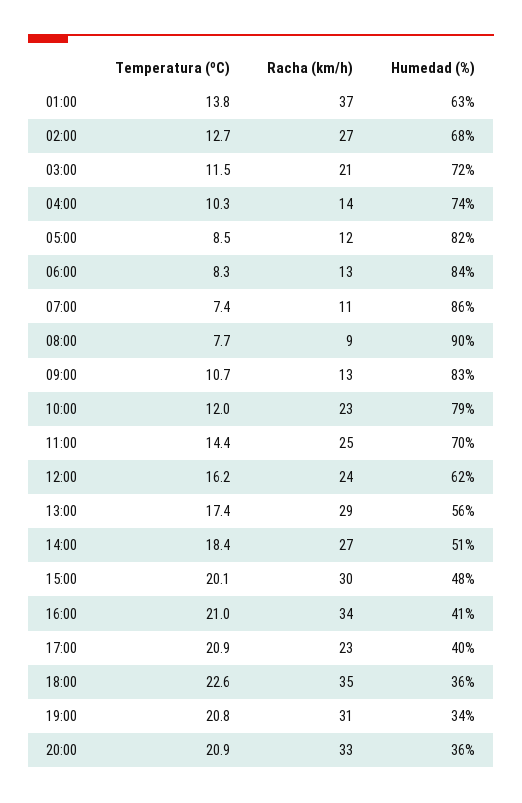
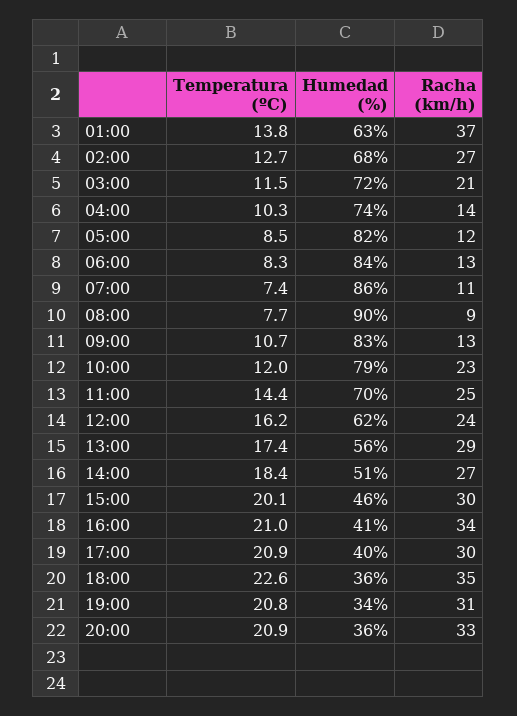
  {
    "Temperatura (ºC)": {
      "01:00": 13.8,
      "02:00": 12.7,
      "03:00": 11.5,
      "04:00": 10.3,
      "05:00": 8.5,
      "06:00": 8.3,
      "07:00": 7.4,
      "08:00": 7.7,
      "09:00": 10.7,
      "10:00": 12,
      "11:00": 14.4,
      "12:00": 16.2,
      "13:00": 17.4,
      "14:00": 18.4,
      "15:00": 20.1,
      "16:00": 21,
      "17:00": 20.9,
      "18:00": 22.6,
      "19:00": 20.8,
      "20:00": 20.9
    },
    "Racha (km/h)": {
      "01:00": 37,
      "02:00": 27,
      "03:00": 21,
      "04:00": 14,
      "05:00": 12,
      "06:00": 13,
      "07:00": 11,
      "08:00": 9,
      "09:00": 13,
      "10:00": 23,
      "11:00": 25,
      "12:00": 24,
      "13:00": 29,
      "14:00": 27,
      "15:00": 30,
      "16:00": 34,
-     "17:00": 23,
+     "17:00": 30,
      "18:00": 35,
      "19:00": 31,
      "20:00": 33
    },
    "Humedad (%)": {
      "01:00": 63,
      "02:00": 68,
      "03:00": 72,
      "04:00": 74,
      "05:00": 82,
      "06:00": 84,
      "07:00": 86,
      "08:00": 90,
      "09:00": 83,
      "10:00": 79,
      "11:00": 70,
      "12:00": 62,
      "13:00": 56,
      "14:00": 51,
-     "15:00": 48,
+     "15:00": 46,
      "16:00": 41,
      "17:00": 40,
      "18:00": 36,
      "19:00": 34,
      "20:00": 36
    }
  }

